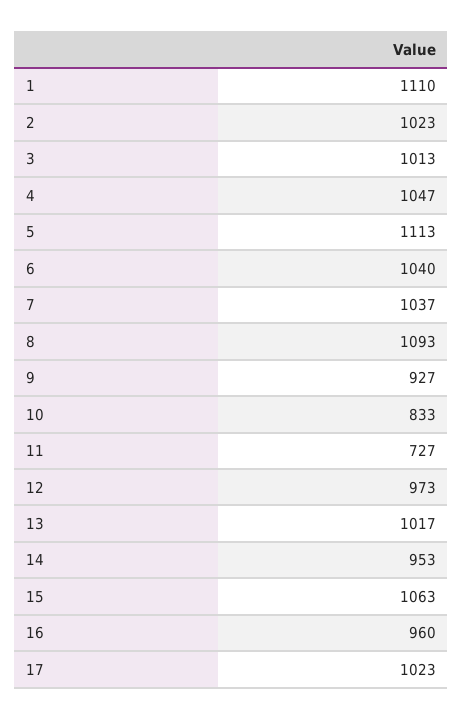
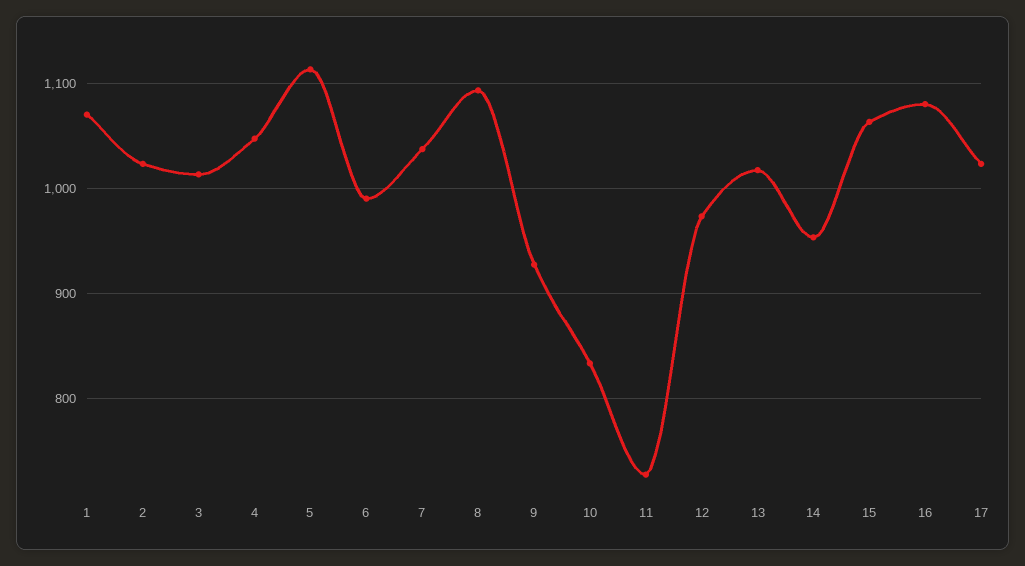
  {
-   "1": 1110,
+   "1": 1070,
    "2": 1023,
    "3": 1013,
    "4": 1047,
    "5": 1113,
-   "6": 1040,
+   "6": 990,
    "7": 1037,
    "8": 1093,
    "9": 927,
    "10": 833,
    "11": 727,
    "12": 973,
    "13": 1017,
    "14": 953,
    "15": 1063,
-   "16": 960,
+   "16": 1080,
    "17": 1023
  }

